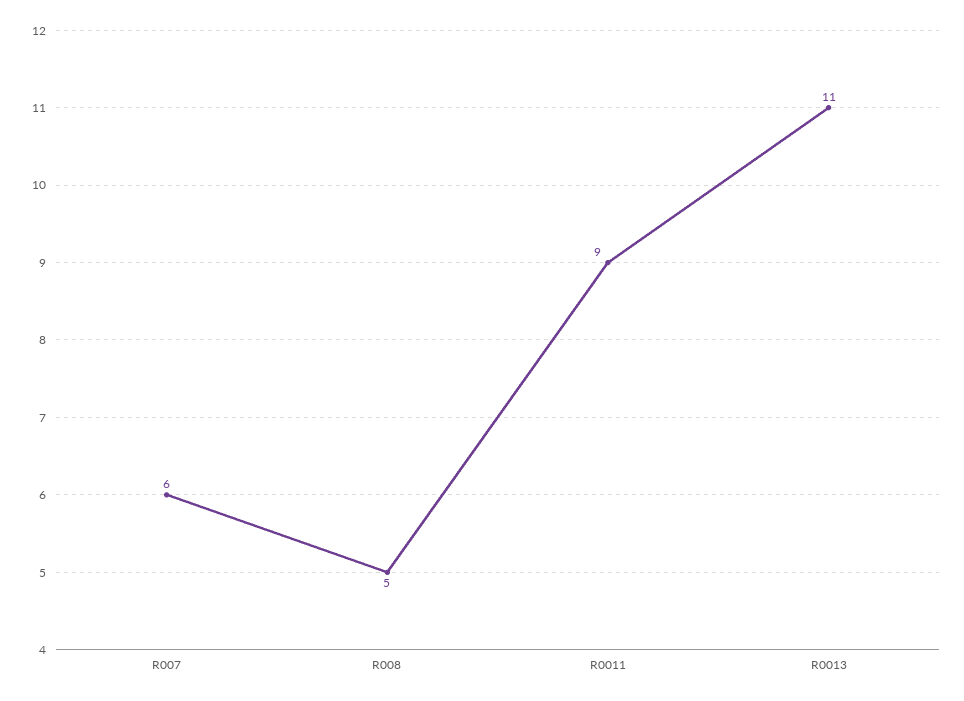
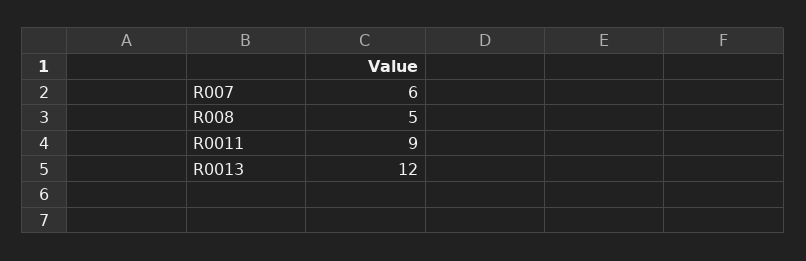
  {
    "R007": 6,
    "R008": 5,
    "R0011": 9,
-   "R0013": 11
+   "R0013": 12
  }

